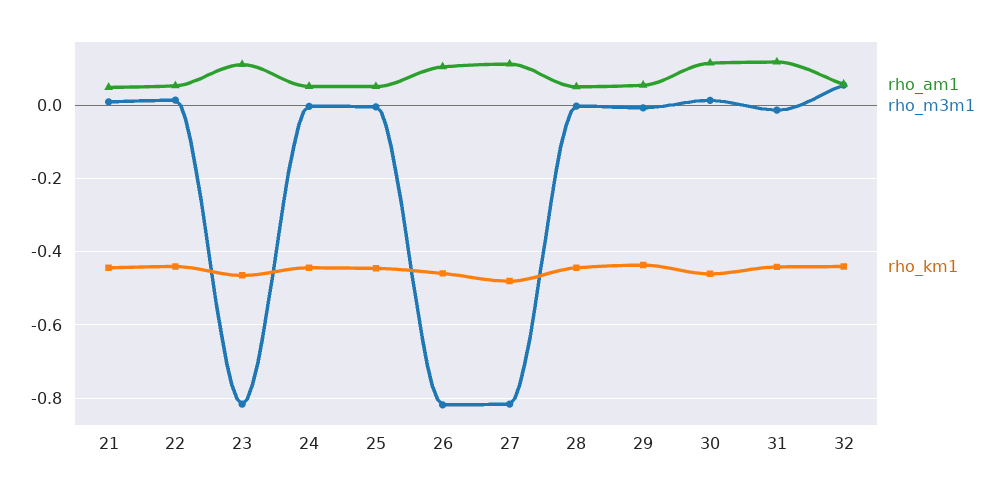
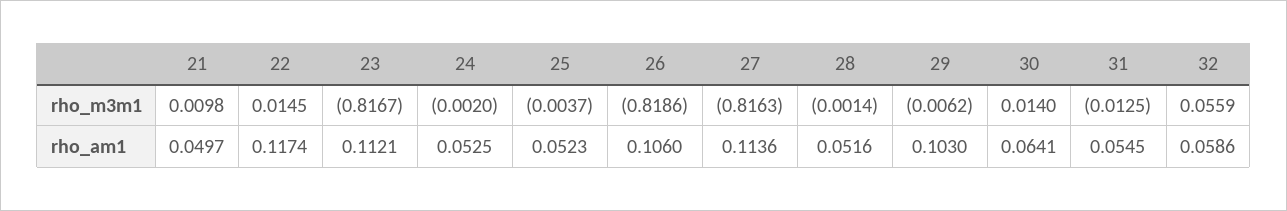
  {
    "rho_am1": {
      "21": 0.0497,
-     "22": 0.06,
+     "22": 0.1174,
      "23": 0.1121,
      "24": 0.0525,
      "25": 0.0523,
      "26": 0.106,
      "27": 0.1136,
      "28": 0.0516,
-     "29": 0.06,
+     "29": 0.103,
-     "30": 0.12,
+     "30": 0.0641,
-     "31": 0.12,
+     "31": 0.0545,
      "32": 0.0586
    },
    "rho_m3m1": {
      "21": 0.0098,
      "22": 0.0145,
      "23": -0.8167,
      "24": -0.002,
      "25": -0.0037,
      "26": -0.8186,
      "27": -0.8163,
      "28": -0.0014,
      "29": -0.0062,
      "30": 0.014,
      "31": -0.0125,
      "32": 0.0559
-   },
+   }
-   "rho_km1": {
-     "21": -0.44,
-     "22": -0.44,
-     "23": -0.46,
-     "24": -0.44,
-     "25": -0.44,
-     "26": -0.46,
-     "27": -0.48,
-     "28": -0.44,
-     "29": -0.44,
-     "30": -0.46,
-     "31": -0.44,
-     "32": -0.44
-   }
  }

